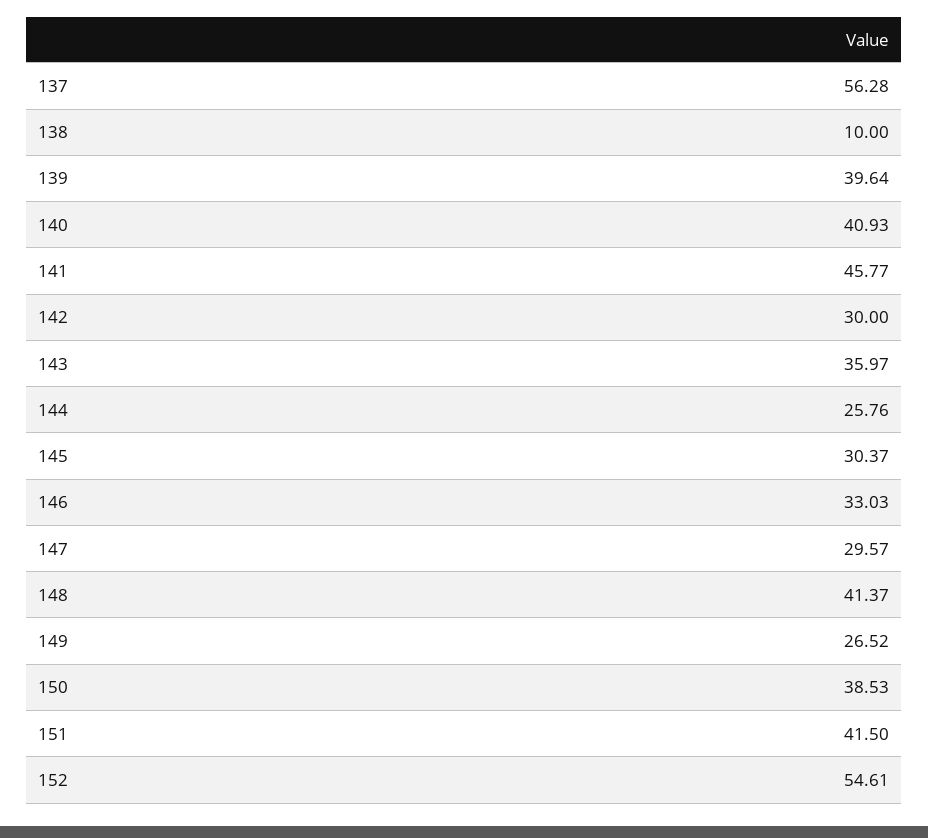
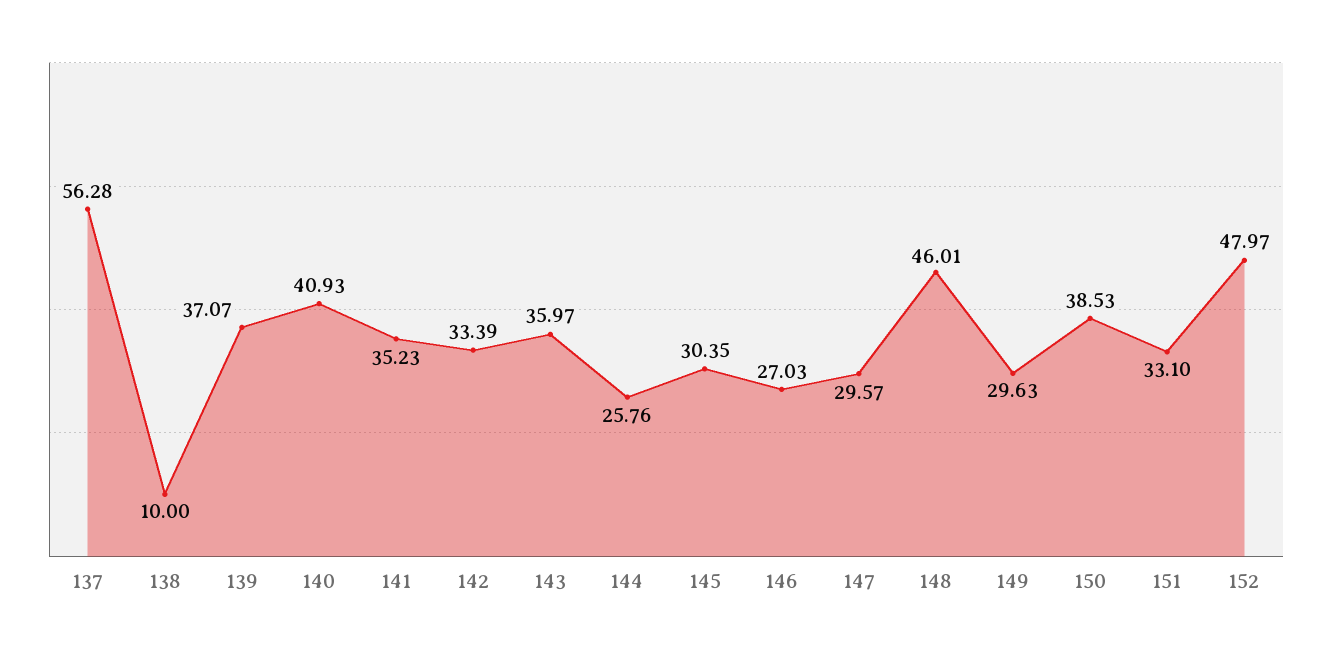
  {
    "137": 56.28,
    "138": 10,
-   "139": 39.64,
+   "139": 37.07,
    "140": 40.93,
-   "141": 45.77,
+   "141": 35.23,
-   "142": 30,
+   "142": 33.39,
    "143": 35.97,
    "144": 25.76,
-   "145": 30.37,
+   "145": 30.35,
-   "146": 33.03,
+   "146": 27.03,
    "147": 29.57,
-   "148": 41.37,
+   "148": 46.01,
-   "149": 26.52,
+   "149": 29.63,
    "150": 38.53,
-   "151": 41.5,
+   "151": 33.1,
-   "152": 54.61
+   "152": 47.97
  }

